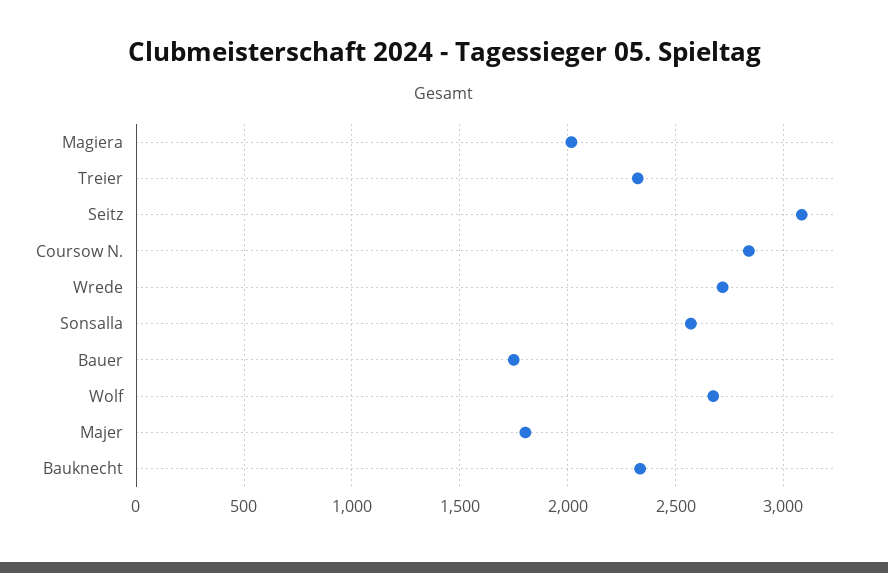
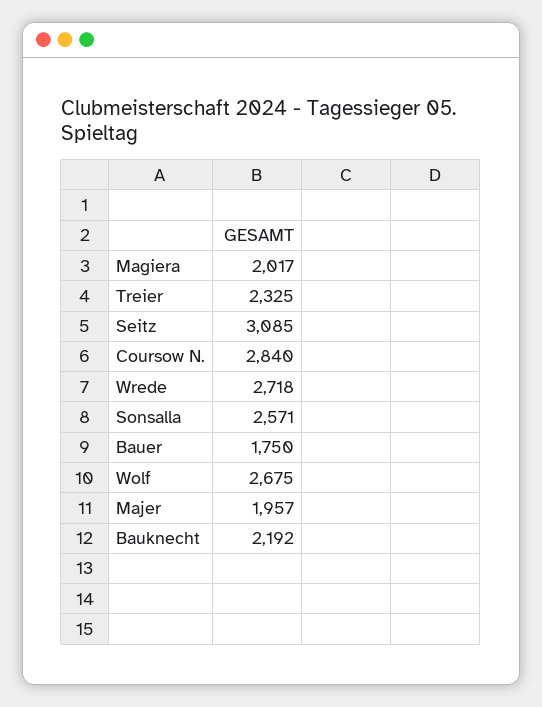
  {
    "Magiera": 2017,
    "Treier": 2325,
    "Seitz": 3085,
    "Coursow N.": 2840,
    "Wrede": 2718,
    "Sonsalla": 2571,
    "Bauer": 1750,
    "Wolf": 2675,
-   "Majer": 1800,
+   "Majer": 1957,
-   "Bauknecht": 2350
+   "Bauknecht": 2192
  }

